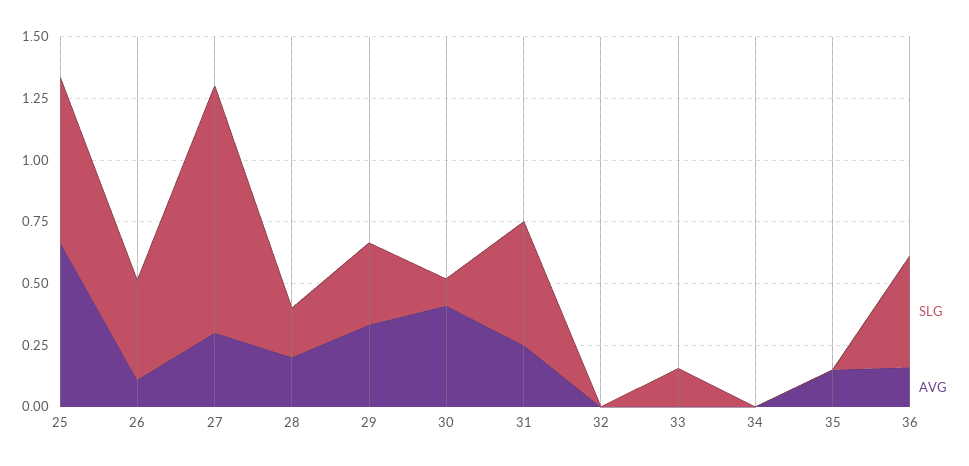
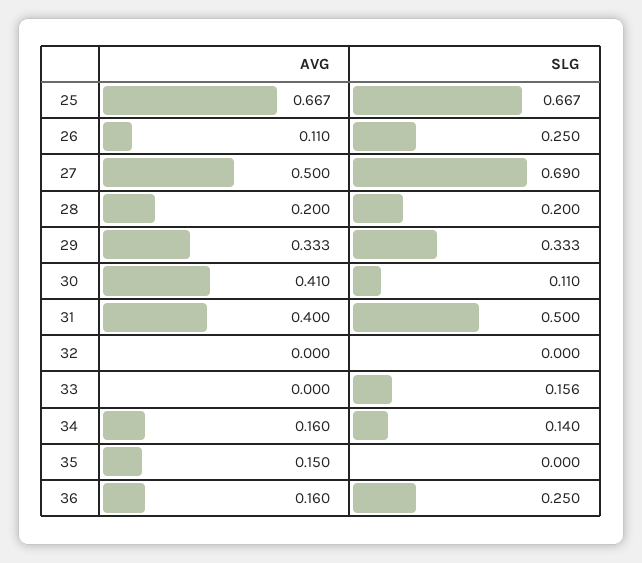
  {
    "SLG": {
      "25": 0.667,
-     "26": 0.4,
+     "26": 0.25,
-     "27": 1,
+     "27": 0.69,
      "28": 0.2,
      "29": 0.333,
      "30": 0.11,
      "31": 0.5,
      "32": 0,
      "33": 0.156,
-     "34": 0,
+     "34": 0.14,
      "35": 0,
-     "36": 0.45
+     "36": 0.25
    },
    "AVG": {
      "25": 0.667,
      "26": 0.11,
-     "27": 0.3,
+     "27": 0.5,
      "28": 0.2,
      "29": 0.333,
      "30": 0.41,
-     "31": 0.25,
+     "31": 0.4,
      "32": 0,
      "33": 0,
-     "34": 0,
+     "34": 0.16,
      "35": 0.15,
      "36": 0.16
    }
  }

